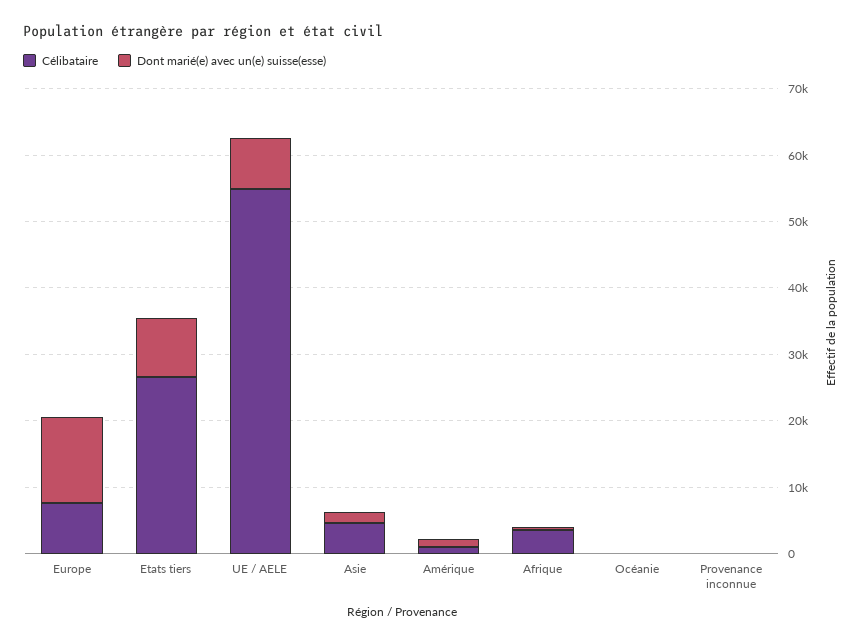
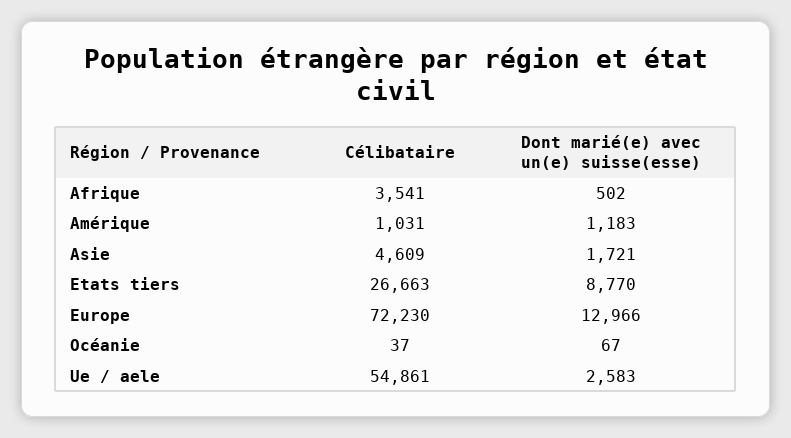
  {
    "Célibataire": {
-     "Europe": 8000,
+     "Europe": 72230,
      "Etats tiers": 26663,
      "UE / AELE": 54861,
      "Asie": 4609,
      "Amérique": 1031,
      "Afrique": 3541,
-     "Océanie": 37,
+     "Océanie": 37
-     "Provenance inconnue": 0
    },
    "Dont marié(e) avec un(e) suisse(esse)": {
      "Europe": 12966,
      "Etats tiers": 8770,
-     "UE / AELE": 8000,
+     "UE / AELE": 2583,
      "Asie": 1721,
      "Amérique": 1183,
      "Afrique": 502,
-     "Océanie": 67,
+     "Océanie": 67
-     "Provenance inconnue": 0
    }
  }

